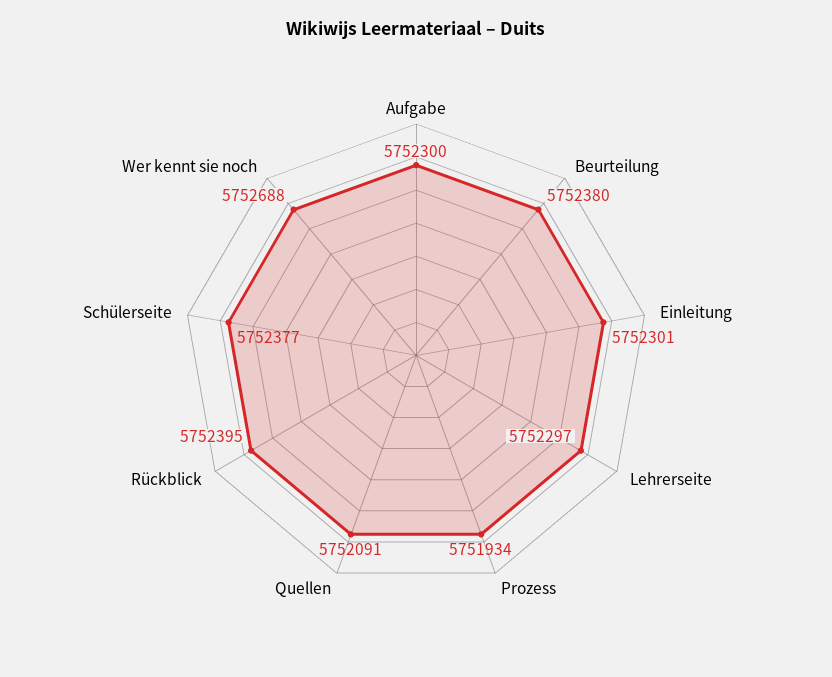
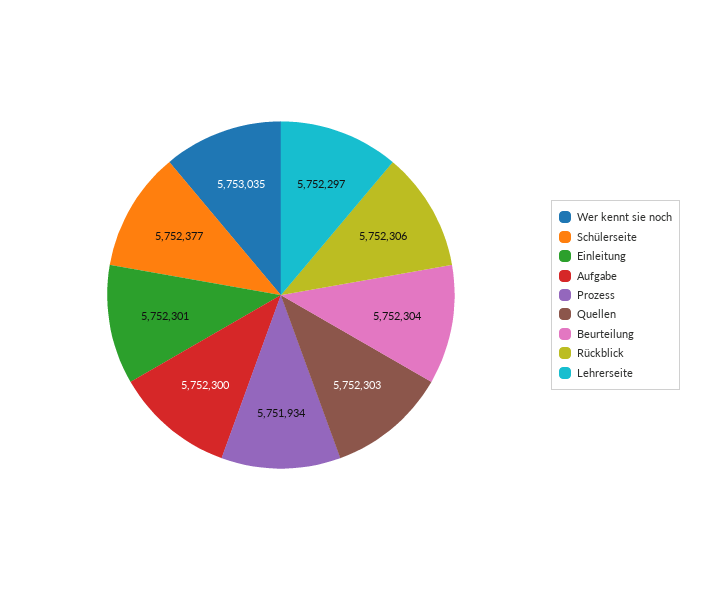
  {
    "Aufgabe": 5752300,
-   "Beurteilung": 5752380,
+   "Beurteilung": 5752304,
    "Einleitung": 5752301,
    "Lehrerseite": 5752297,
    "Prozess": 5751934,
-   "Quellen": 5752091,
+   "Quellen": 5752303,
-   "Rückblick": 5752395,
+   "Rückblick": 5752306,
    "Schülerseite": 5752377,
-   "Wer kennt sie noch": 5752688
+   "Wer kennt sie noch": 5753035
  }

